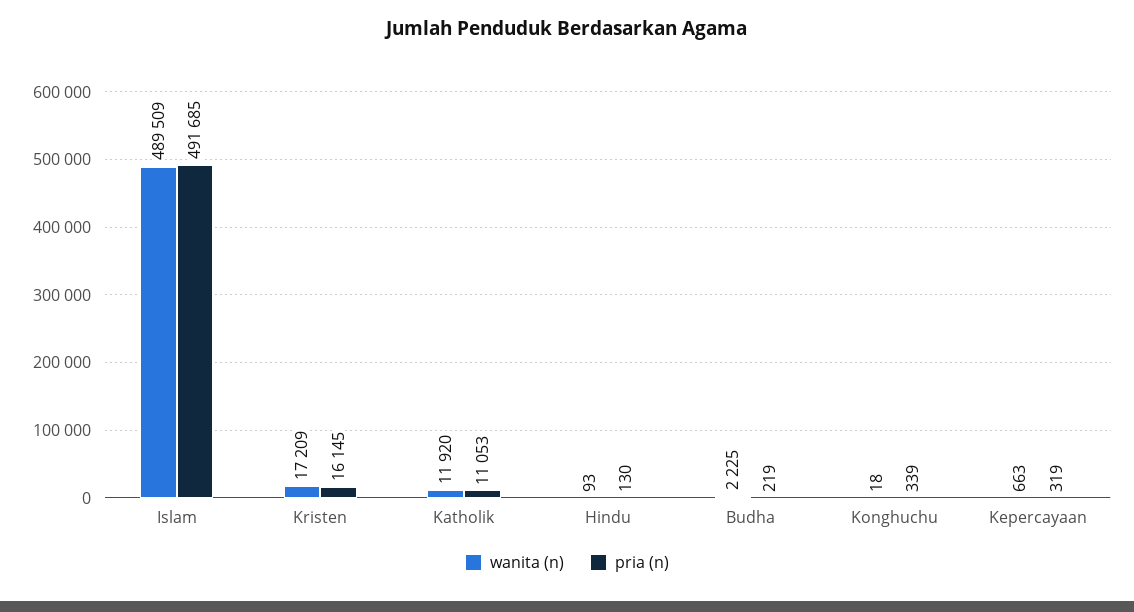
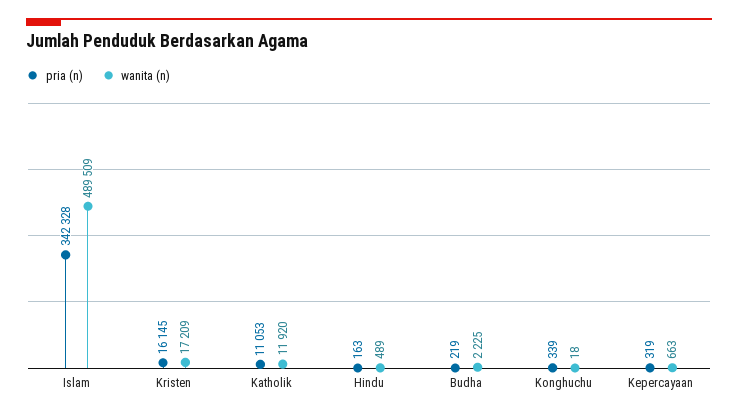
  {
    "wanita (n)": {
      "Islam": 489509,
      "Kristen": 17209,
      "Katholik": 11920,
-     "Hindu": 93,
+     "Hindu": 489,
      "Budha": 2225,
      "Konghuchu": 18,
      "Kepercayaan": 663
    },
    "pria (n)": {
-     "Islam": 491685,
+     "Islam": 342328,
      "Kristen": 16145,
      "Katholik": 11053,
-     "Hindu": 130,
+     "Hindu": 163,
      "Budha": 219,
      "Konghuchu": 339,
      "Kepercayaan": 319
    }
  }

